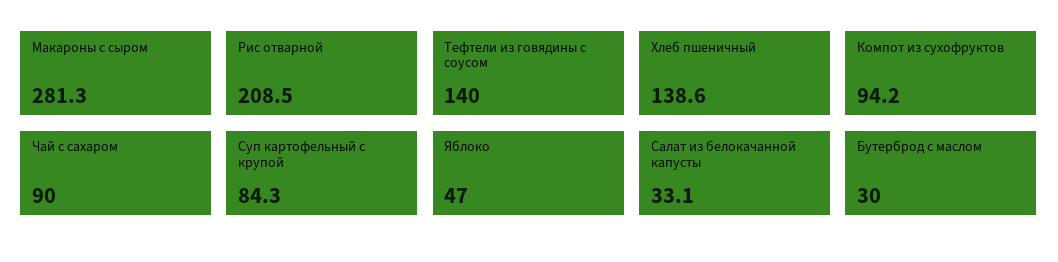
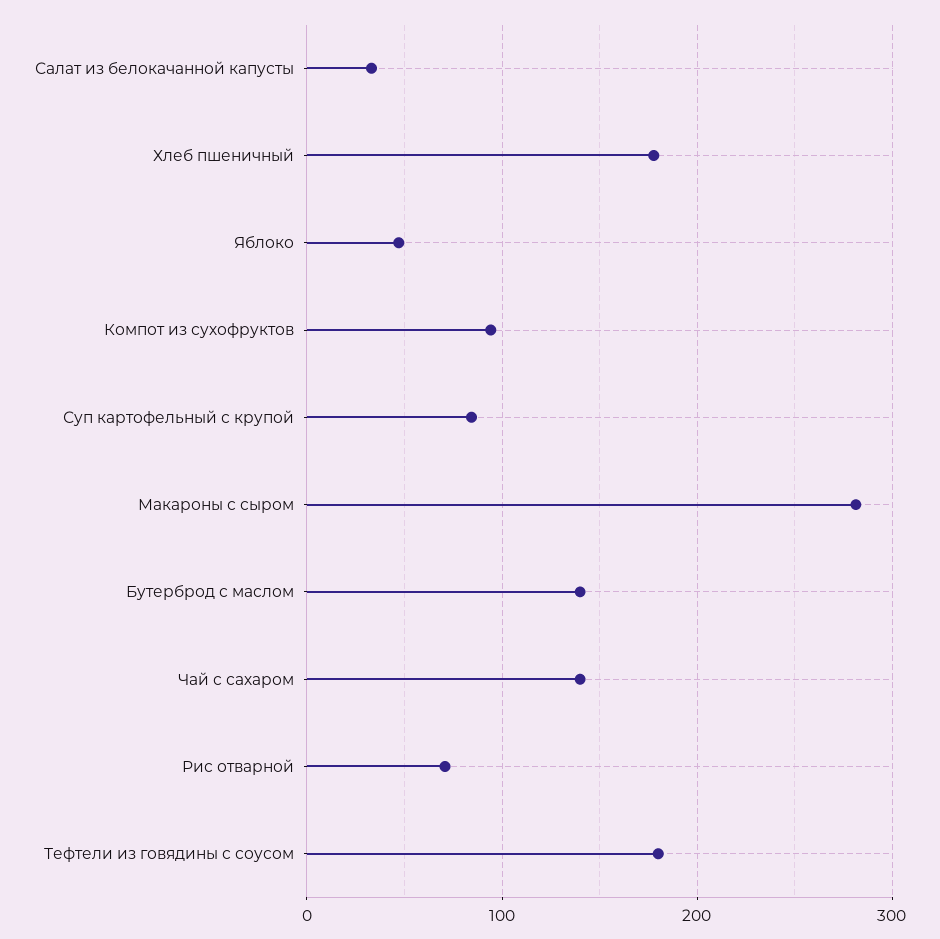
  {
    "Макароны с сыром": 281.3,
-   "Рис отварной": 208.5,
+   "Рис отварной": 70,
-   "Тефтели из говядины с соусом": 140,
+   "Тефтели из говядины с соусом": 180,
-   "Хлеб пшеничный": 138.6,
+   "Хлеб пшеничный": 180,
    "Компот из сухофруктов": 94.2,
-   "Чай с сахаром": 90,
+   "Чай с сахаром": 140,
    "Суп картофельный с крупой": 84.3,
    "Яблоко": 47,
    "Салат из белокачанной капусты": 33.1,
-   "Бутерброд с маслом": 30
+   "Бутерброд с маслом": 140
  }

